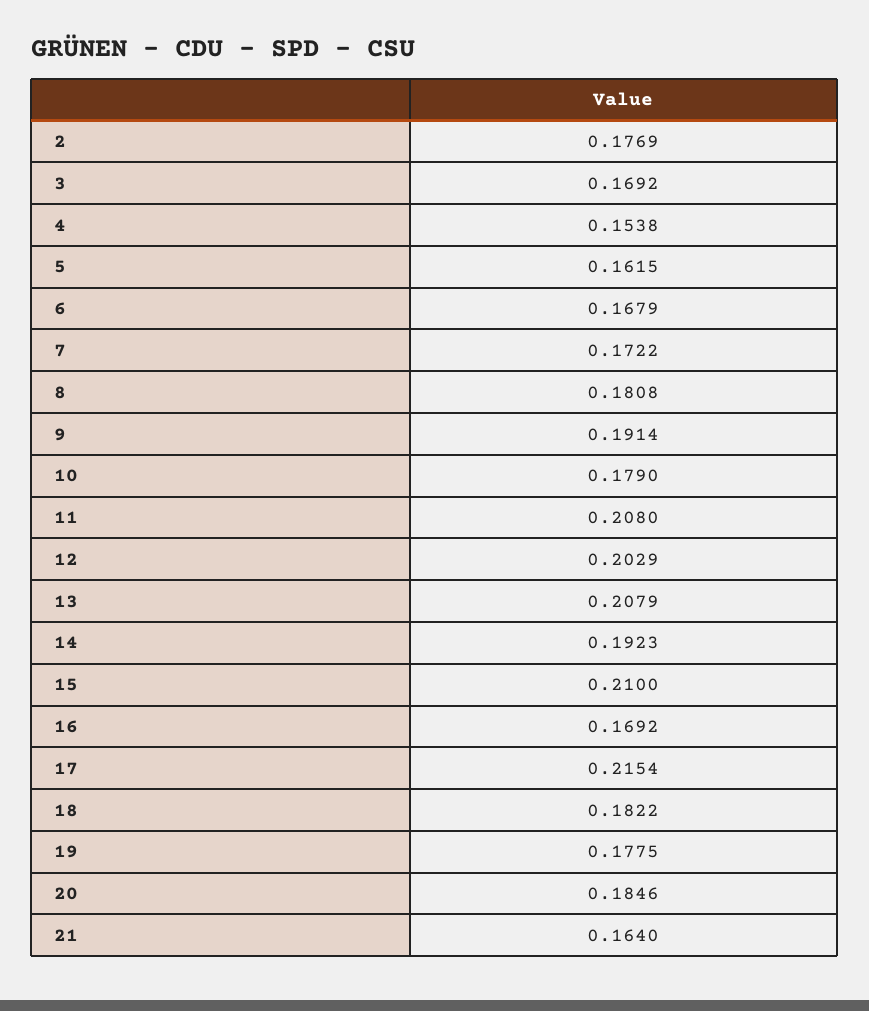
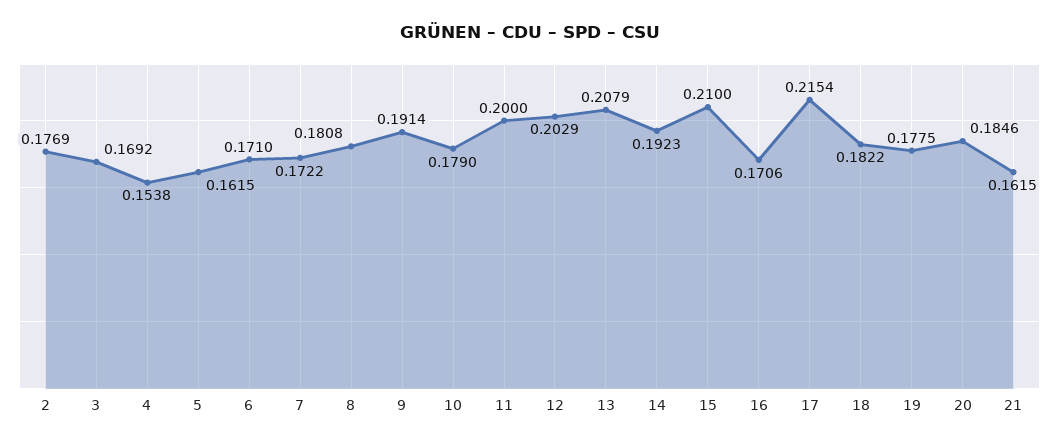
  {
    "2": 0.1769,
    "3": 0.1692,
    "4": 0.1538,
    "5": 0.1615,
-   "6": 0.1679,
+   "6": 0.171,
    "7": 0.1722,
    "8": 0.1808,
    "9": 0.1914,
    "10": 0.179,
-   "11": 0.208,
+   "11": 0.2,
    "12": 0.2029,
    "13": 0.2079,
    "14": 0.1923,
    "15": 0.21,
-   "16": 0.1692,
+   "16": 0.1706,
    "17": 0.2154,
    "18": 0.1822,
    "19": 0.1775,
    "20": 0.1846,
-   "21": 0.164
+   "21": 0.1615
  }

